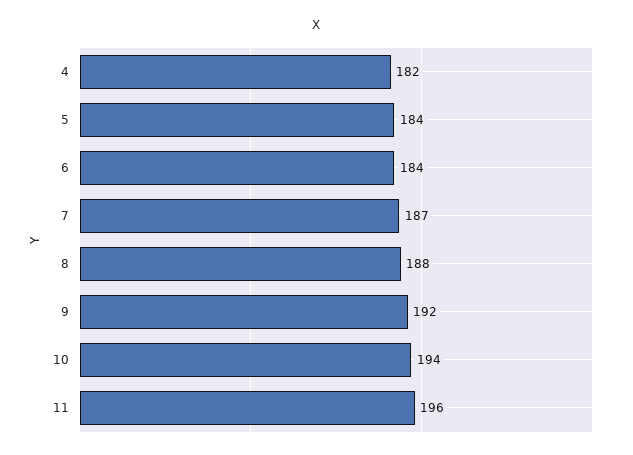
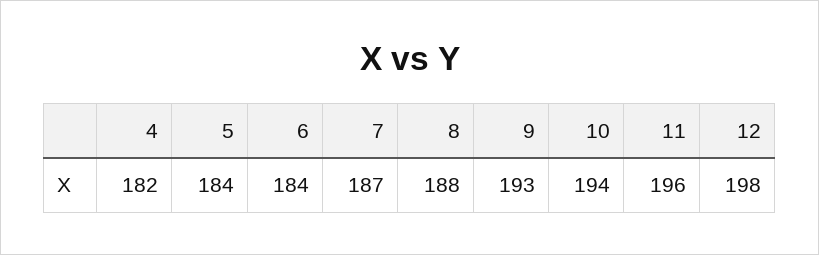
  {
    "4": 182,
    "5": 184,
    "6": 184,
    "7": 187,
    "8": 188,
-   "9": 192,
+   "9": 193,
    "10": 194,
-   "11": 196
+   "11": 196,
+   "12": 198
  }

